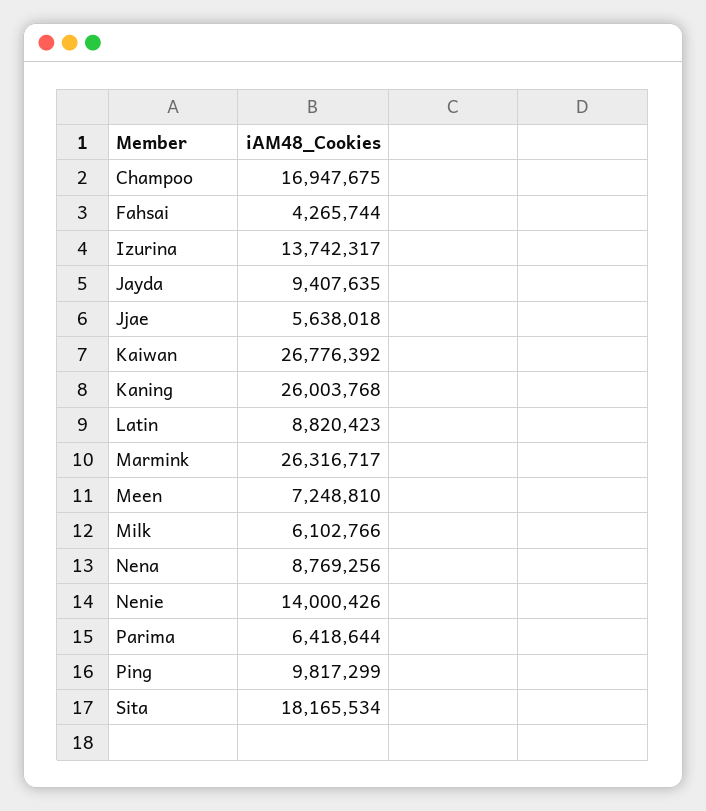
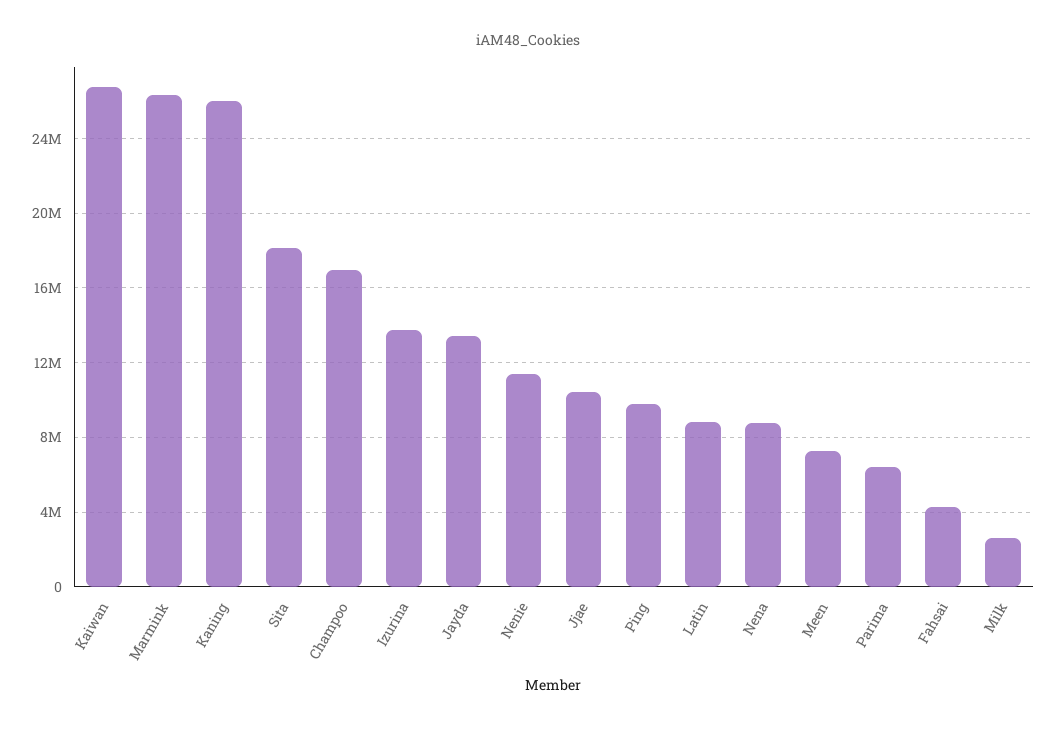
  {
    "Champoo": 16947675,
    "Fahsai": 4265744,
    "Izurina": 13742317,
-   "Jayda": 9407635,
+   "Jayda": 13500000,
-   "Jjae": 5638018,
+   "Jjae": 10500000,
    "Kaiwan": 26776392,
    "Kaning": 26003768,
    "Latin": 8820423,
    "Marmink": 26316717,
    "Meen": 7248810,
-   "Milk": 6102766,
+   "Milk": 2500000,
    "Nena": 8769256,
-   "Nenie": 14000426,
+   "Nenie": 11500000,
    "Parima": 6418644,
    "Ping": 9817299,
    "Sita": 18165534
  }

